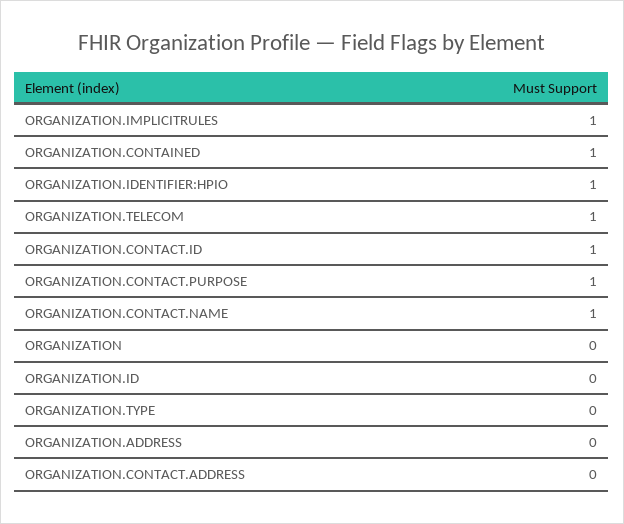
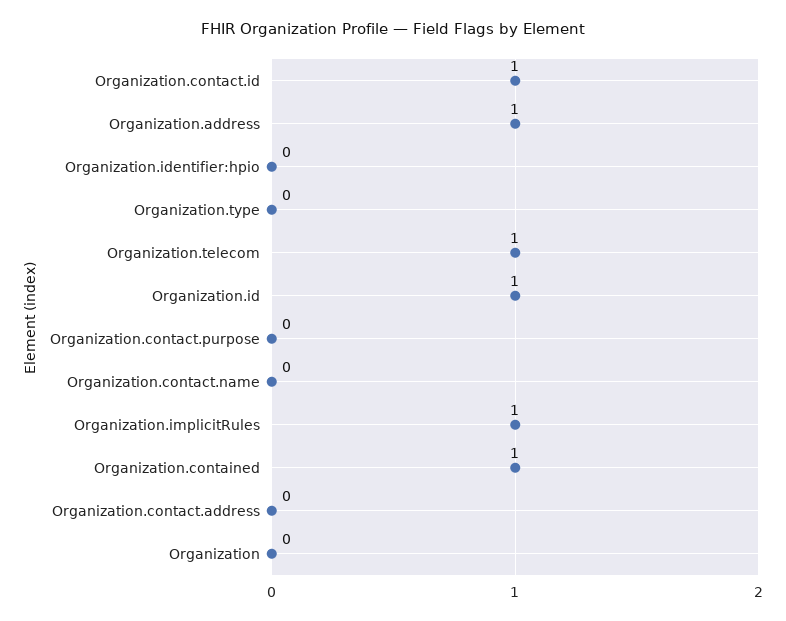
  {
    "ORGANIZATION.IMPLICITRULES": 1,
    "ORGANIZATION.CONTAINED": 1,
-   "ORGANIZATION.IDENTIFIER:HPIO": 1,
+   "ORGANIZATION.IDENTIFIER:HPIO": 0,
    "ORGANIZATION.TELECOM": 1,
    "ORGANIZATION.CONTACT.ID": 1,
-   "ORGANIZATION.CONTACT.PURPOSE": 1,
+   "ORGANIZATION.CONTACT.PURPOSE": 0,
-   "ORGANIZATION.CONTACT.NAME": 1,
+   "ORGANIZATION.CONTACT.NAME": 0,
    "ORGANIZATION": 0,
-   "ORGANIZATION.ID": 0,
+   "ORGANIZATION.ID": 1,
    "ORGANIZATION.TYPE": 0,
-   "ORGANIZATION.ADDRESS": 0,
+   "ORGANIZATION.ADDRESS": 1,
    "ORGANIZATION.CONTACT.ADDRESS": 0
  }

